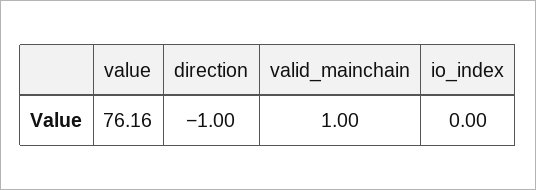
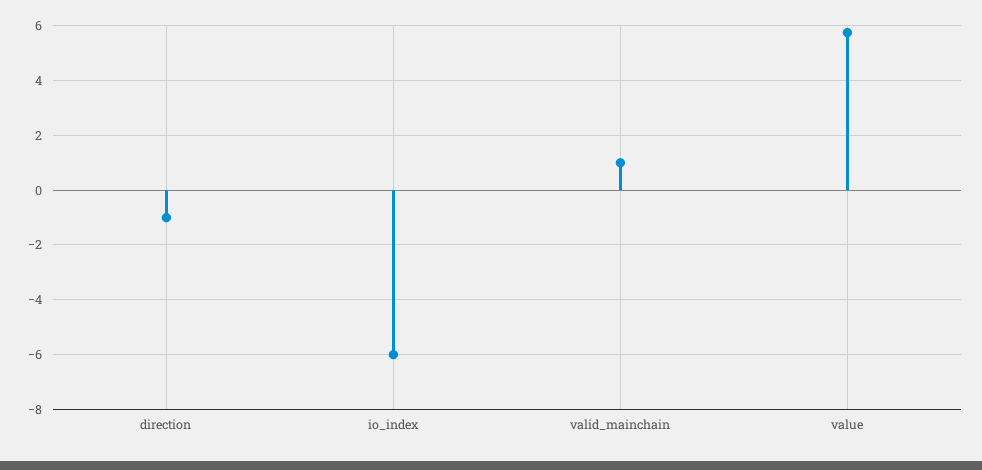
  {
-   "value": 76.16,
+   "value": 5.75,
    "direction": -1,
    "valid_mainchain": 1,
-   "io_index": 0
+   "io_index": -6
  }

